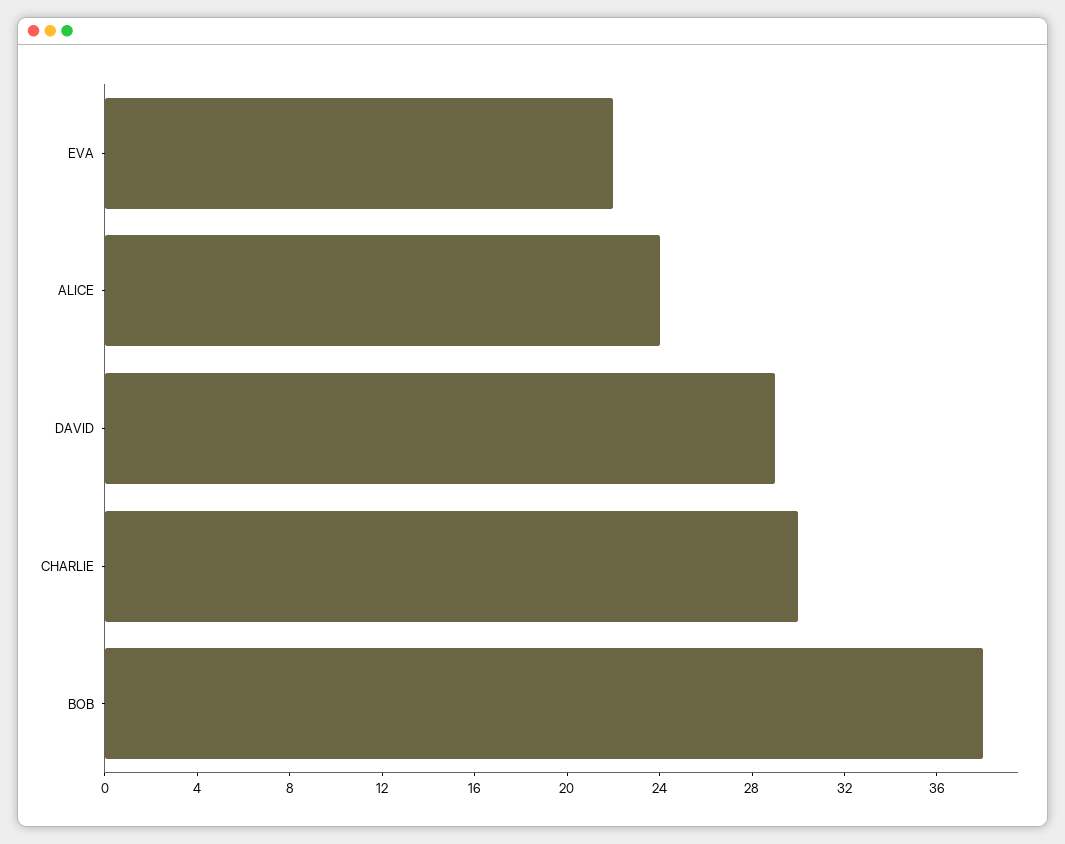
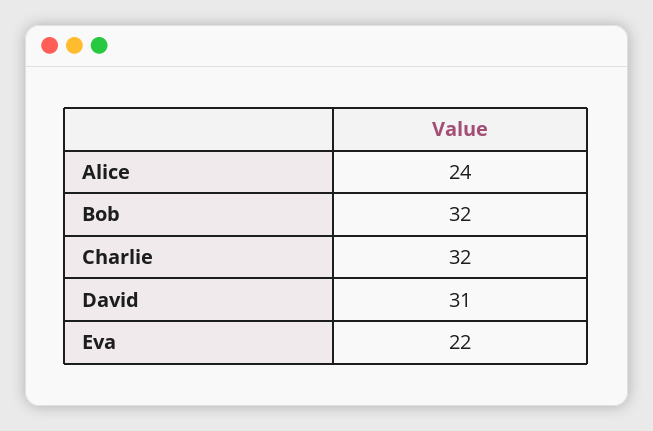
  {
    "EVA": 22,
    "ALICE": 24,
-   "DAVID": 29,
+   "DAVID": 31,
-   "CHARLIE": 30,
+   "CHARLIE": 32,
-   "BOB": 38
+   "BOB": 32
  }

